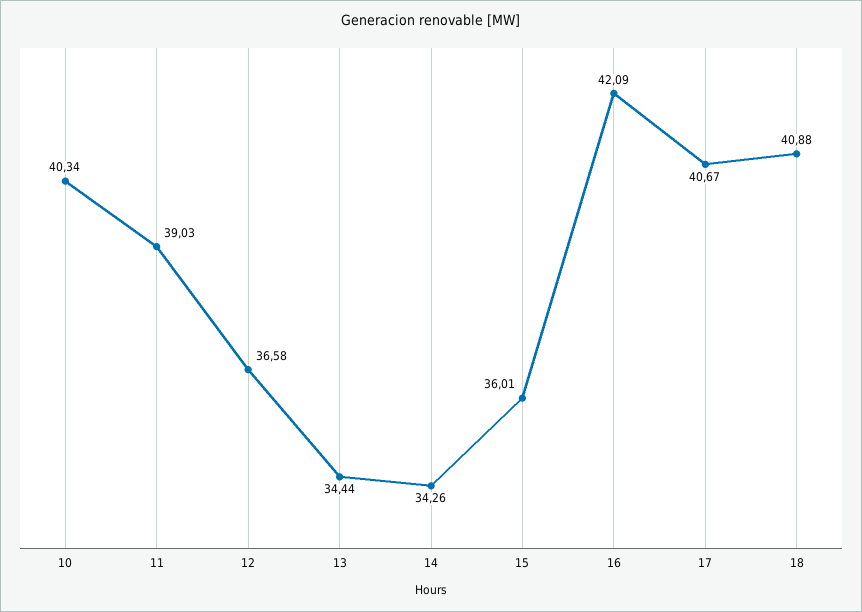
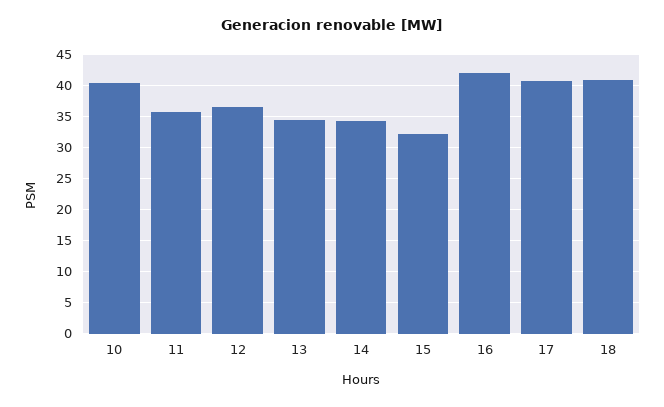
  {
    "10": 40.34,
-   "11": 39.03,
+   "11": 36,
    "12": 36.58,
    "13": 34.44,
    "14": 34.26,
-   "15": 36.01,
+   "15": 32,
    "16": 42.09,
    "17": 40.67,
    "18": 40.88
  }

